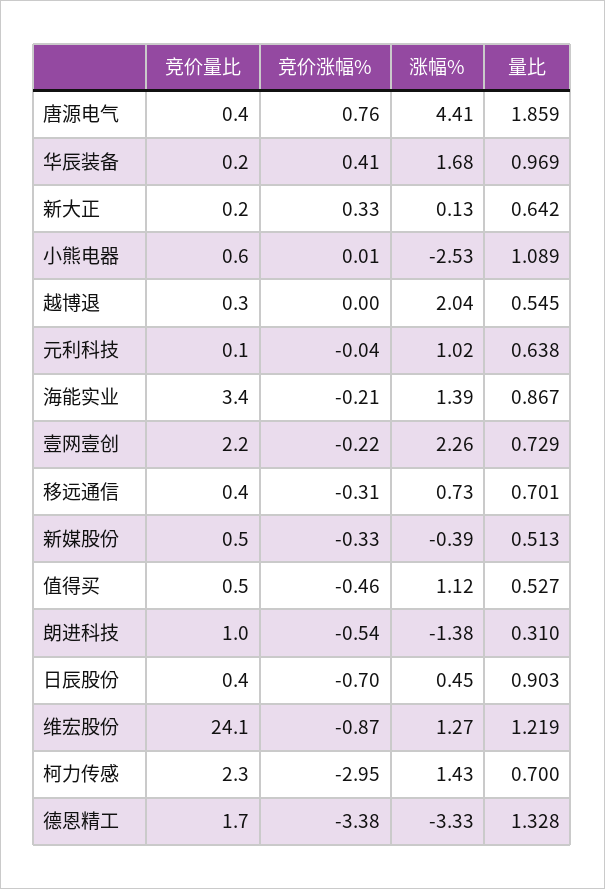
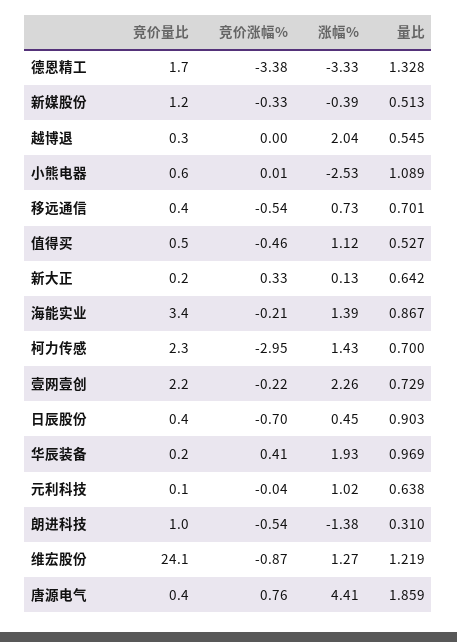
  {
    "竞价量比": {
      "唐源电气": 0.4,
      "华辰装备": 0.2,
      "新大正": 0.2,
      "小熊电器": 0.6,
      "越博退": 0.3,
      "元利科技": 0.1,
      "海能实业": 3.4,
      "壹网壹创": 2.2,
      "移远通信": 0.4,
-     "新媒股份": 0.5,
+     "新媒股份": 1.2,
      "值得买": 0.5,
      "朗进科技": 1,
      "日辰股份": 0.4,
      "维宏股份": 24.1,
      "柯力传感": 2.3,
      "德恩精工": 1.7
    },
    "竞价涨幅%": {
      "唐源电气": 0.76,
      "华辰装备": 0.41,
      "新大正": 0.33,
      "小熊电器": 0.01,
      "越博退": 0,
      "元利科技": -0.04,
      "海能实业": -0.21,
      "壹网壹创": -0.22,
-     "移远通信": -0.31,
+     "移远通信": -0.54,
      "新媒股份": -0.33,
      "值得买": -0.46,
      "朗进科技": -0.54,
      "日辰股份": -0.7,
      "维宏股份": -0.87,
      "柯力传感": -2.95,
      "德恩精工": -3.38
    },
    "涨幅%": {
      "唐源电气": 4.41,
-     "华辰装备": 1.68,
+     "华辰装备": 1.93,
      "新大正": 0.13,
      "小熊电器": -2.53,
      "越博退": 2.04,
      "元利科技": 1.02,
      "海能实业": 1.39,
      "壹网壹创": 2.26,
      "移远通信": 0.73,
      "新媒股份": -0.39,
      "值得买": 1.12,
      "朗进科技": -1.38,
      "日辰股份": 0.45,
      "维宏股份": 1.27,
      "柯力传感": 1.43,
      "德恩精工": -3.33
    },
    "量比": {
      "唐源电气": 1.859,
      "华辰装备": 0.969,
      "新大正": 0.642,
      "小熊电器": 1.089,
      "越博退": 0.545,
      "元利科技": 0.638,
      "海能实业": 0.867,
      "壹网壹创": 0.729,
      "移远通信": 0.701,
      "新媒股份": 0.513,
      "值得买": 0.527,
      "朗进科技": 0.31,
      "日辰股份": 0.903,
      "维宏股份": 1.219,
      "柯力传感": 0.7,
      "德恩精工": 1.328
    }
  }

